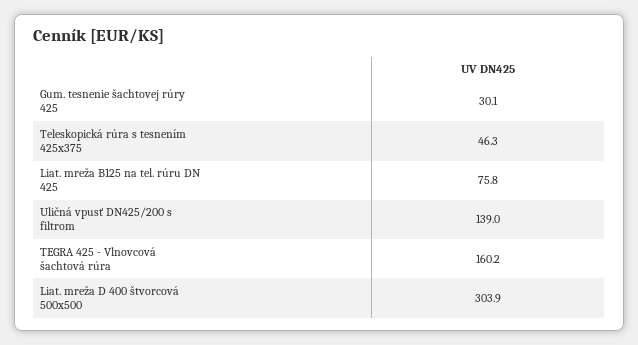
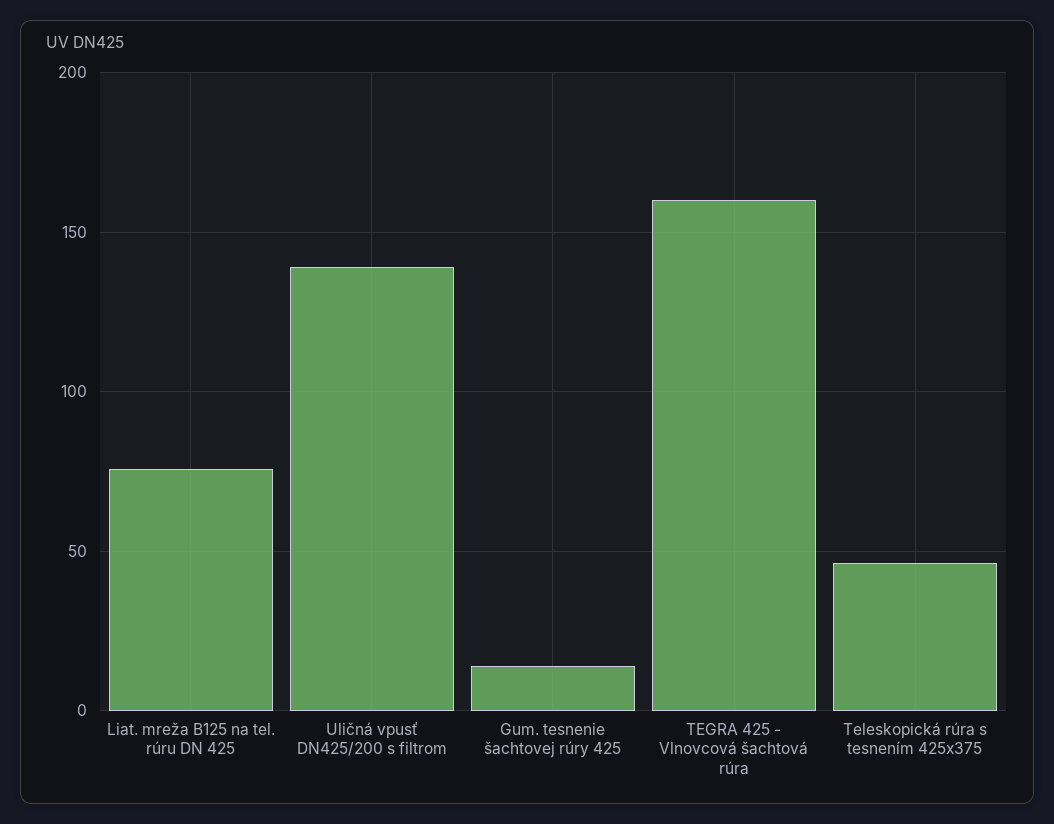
  {
-   "Gum. tesnenie šachtovej rúry 425": 30.1,
+   "Gum. tesnenie šachtovej rúry 425": 15,
    "Teleskopická rúra s tesnením 425x375": 46.3,
    "Liat. mreža B125 na tel. rúru DN 425": 75.8,
    "Uličná vpusť DN425/200 s filtrom": 139,
-   "TEGRA 425 - Vlnovcová šachtová rúra": 160.2,
+   "TEGRA 425 - Vlnovcová šachtová rúra": 160.2
-   "Liat. mreža D 400 štvorcová 500x500": 303.9
  }

